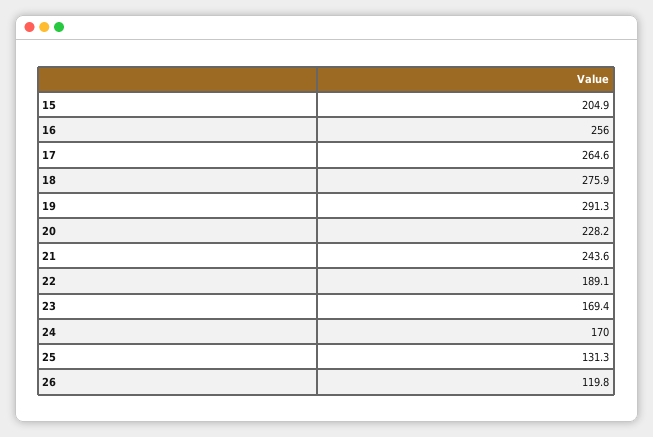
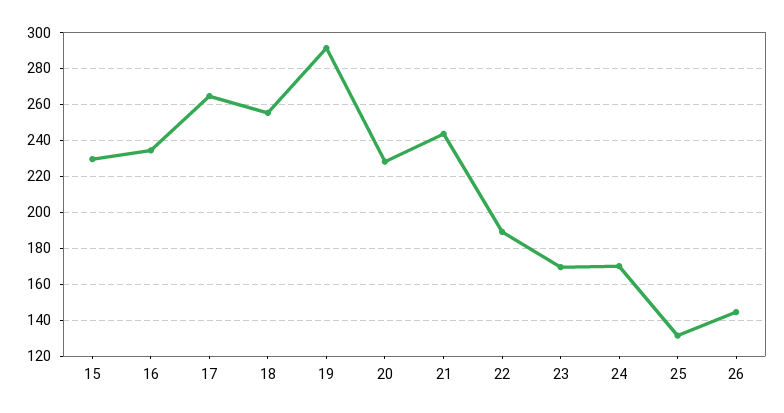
  {
-   "15": 204.9,
+   "15": 230,
-   "16": 256,
+   "16": 235,
    "17": 264.6,
-   "18": 275.9,
+   "18": 255,
    "19": 291.3,
    "20": 228.2,
    "21": 243.6,
    "22": 189.1,
    "23": 169.4,
    "24": 170,
    "25": 131.3,
-   "26": 119.8
+   "26": 145
  }

